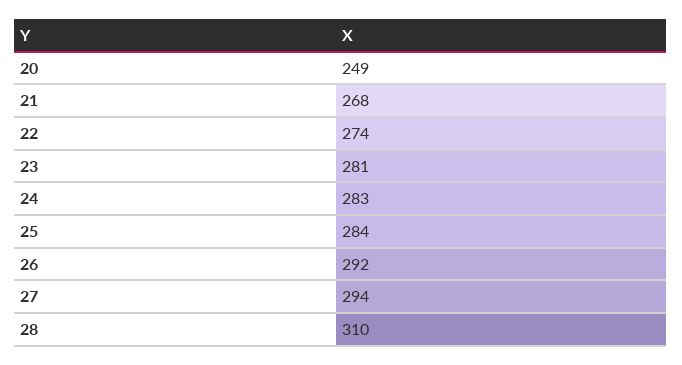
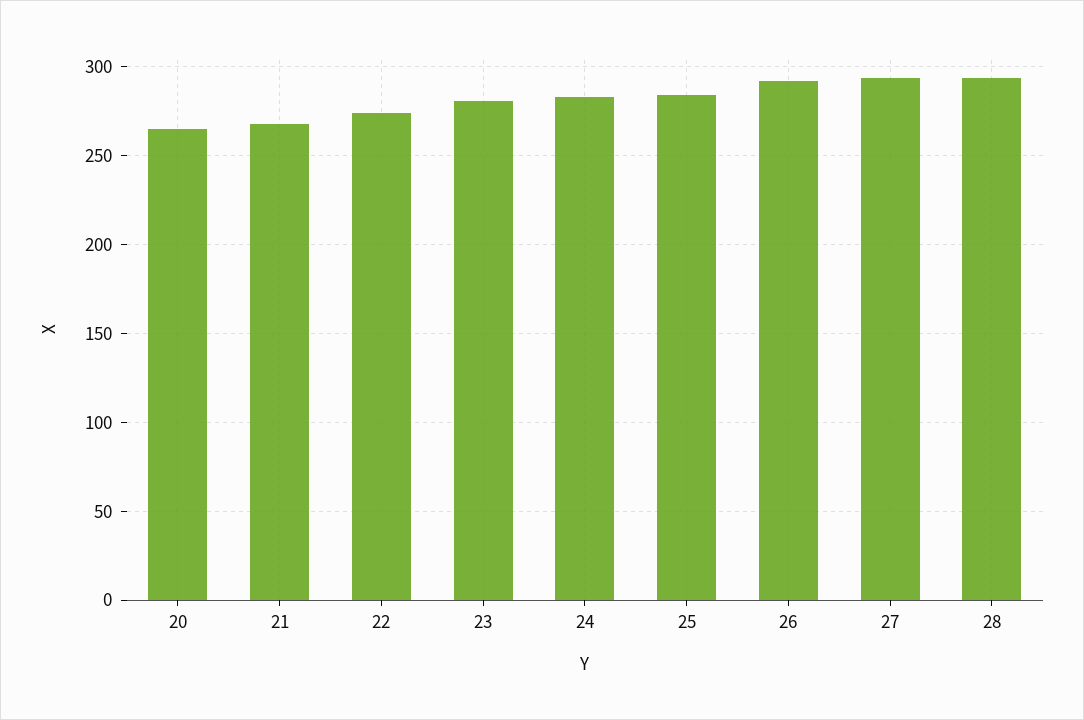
  {
-   "20": 249,
+   "20": 265,
    "21": 268,
    "22": 274,
    "23": 281,
    "24": 283,
    "25": 284,
    "26": 292,
    "27": 294,
-   "28": 310
+   "28": 295
  }

